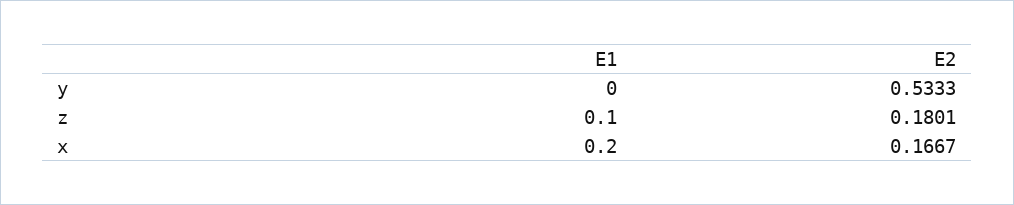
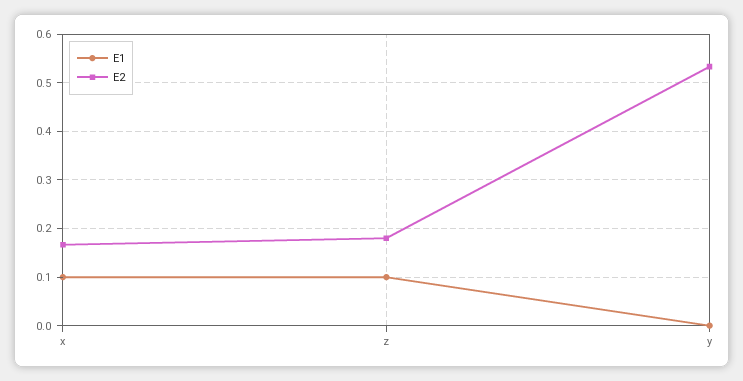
  {
    "E1": {
      "y": 0,
      "z": 0.1,
-     "x": 0.2
+     "x": 0.1
    },
    "E2": {
      "y": 0.5333,
      "z": 0.1801,
      "x": 0.1667
    }
  }

